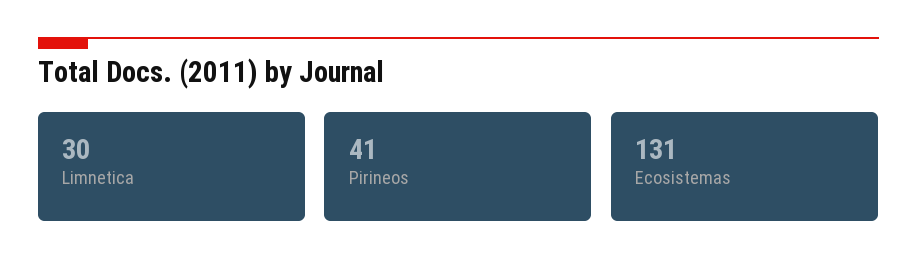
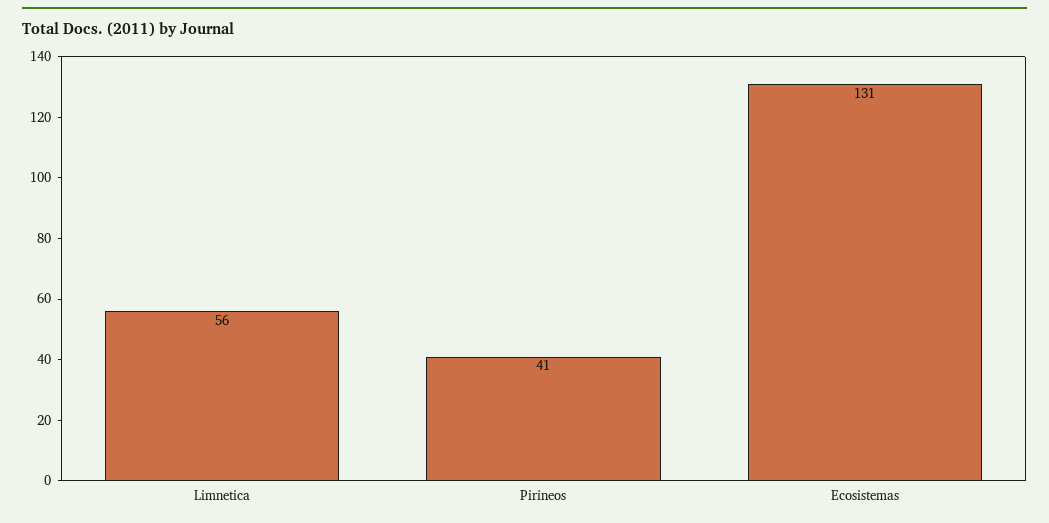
  {
-   "Limnetica": 30,
+   "Limnetica": 56,
    "Pirineos": 41,
    "Ecosistemas": 131
  }

